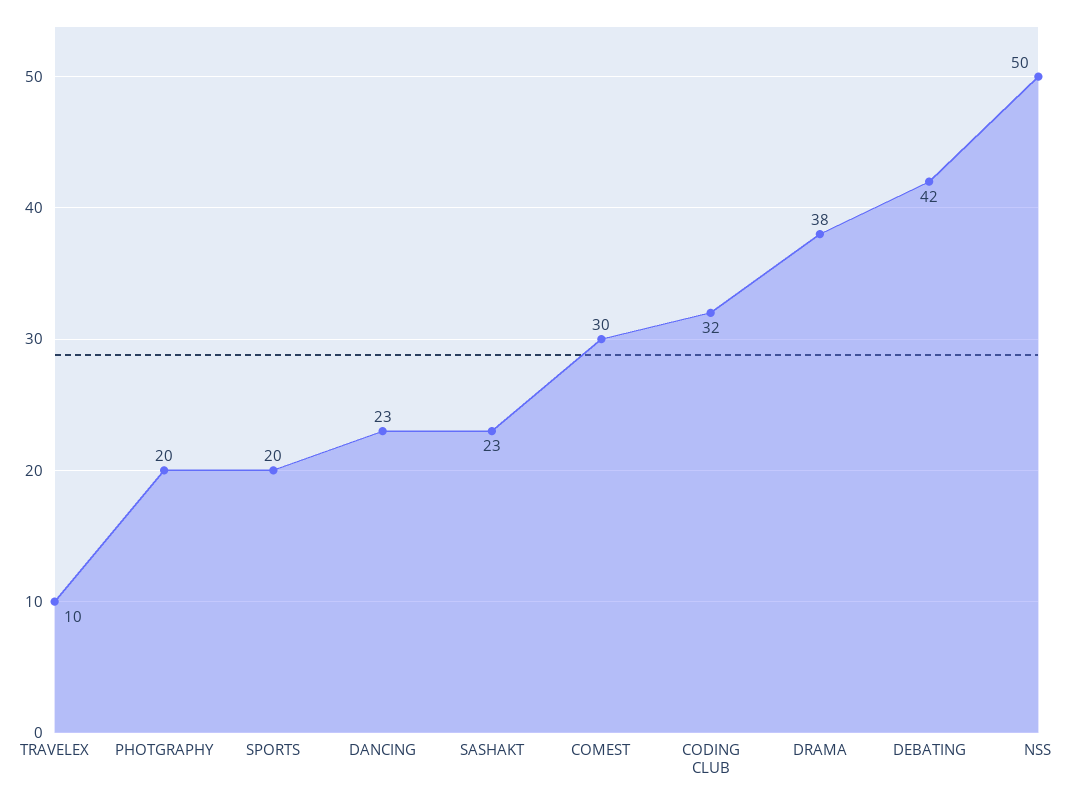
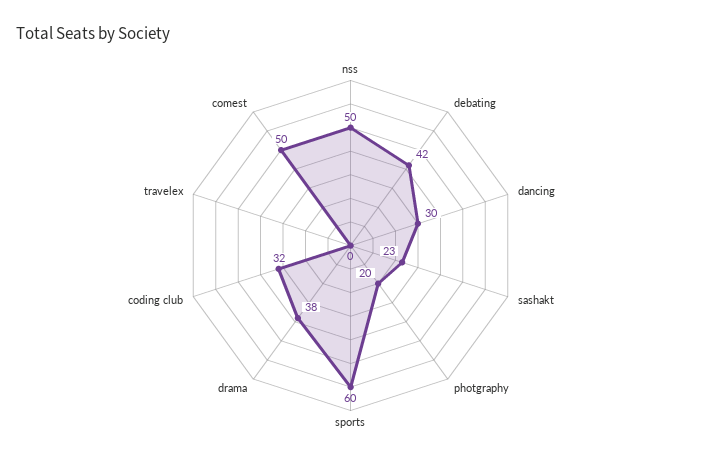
  {
-   "TRAVELEX": 10,
+   "TRAVELEX": 0,
    "PHOTGRAPHY": 20,
-   "SPORTS": 20,
+   "SPORTS": 60,
-   "DANCING": 23,
+   "DANCING": 30,
    "SASHAKT": 23,
-   "COMEST": 30,
+   "COMEST": 50,
    "CODING CLUB": 32,
    "DRAMA": 38,
    "DEBATING": 42,
    "NSS": 50
  }

